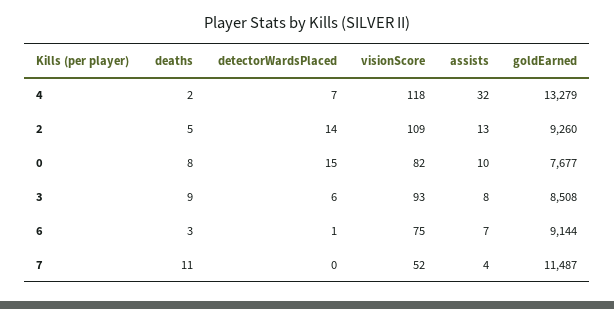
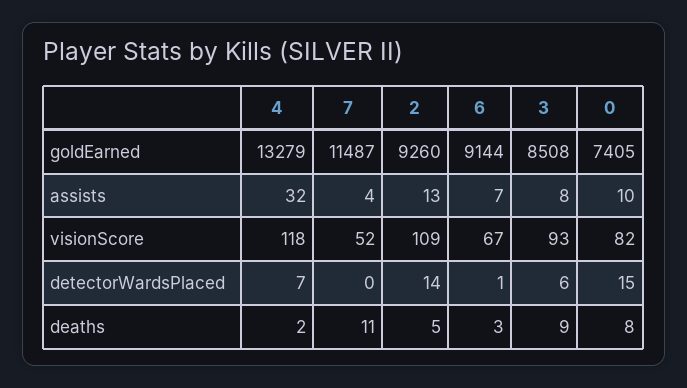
  {
    "deaths": {
      "4": 2,
      "2": 5,
      "0": 8,
      "3": 9,
      "6": 3,
      "7": 11
    },
    "detectorWardsPlaced": {
      "4": 7,
      "2": 14,
      "0": 15,
      "3": 6,
      "6": 1,
      "7": 0
    },
    "visionScore": {
      "4": 118,
      "2": 109,
      "0": 82,
      "3": 93,
-     "6": 75,
+     "6": 67,
      "7": 52
    },
    "assists": {
      "4": 32,
      "2": 13,
      "0": 10,
      "3": 8,
      "6": 7,
      "7": 4
    },
    "goldEarned": {
      "4": 13279,
      "2": 9260,
-     "0": 7677,
+     "0": 7405,
      "3": 8508,
      "6": 9144,
      "7": 11487
    }
  }

